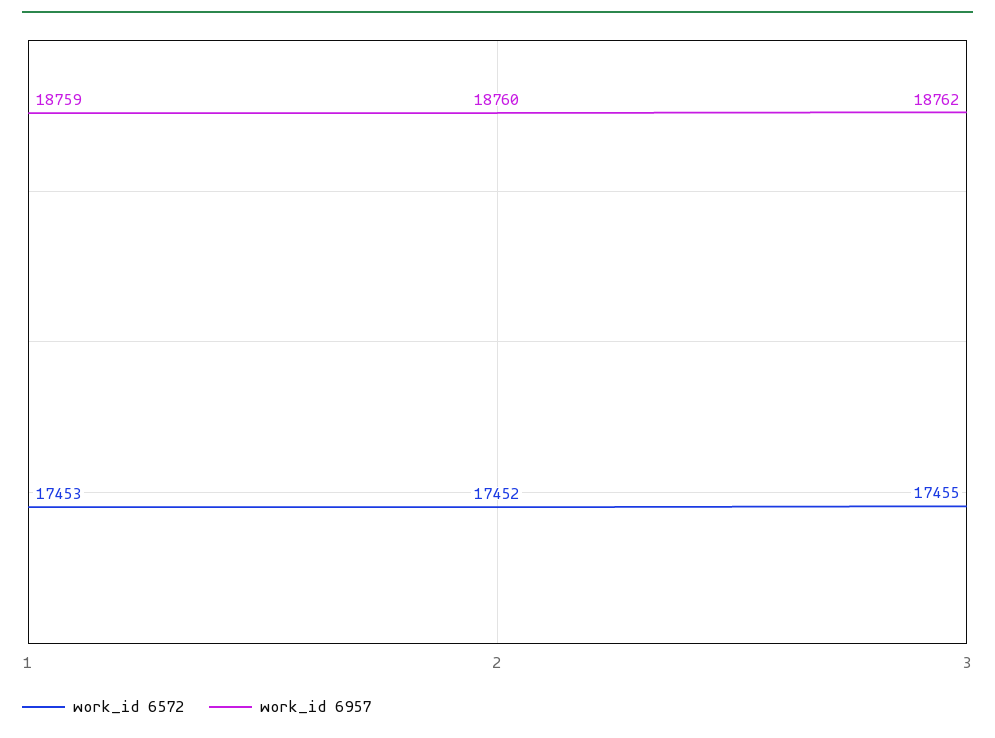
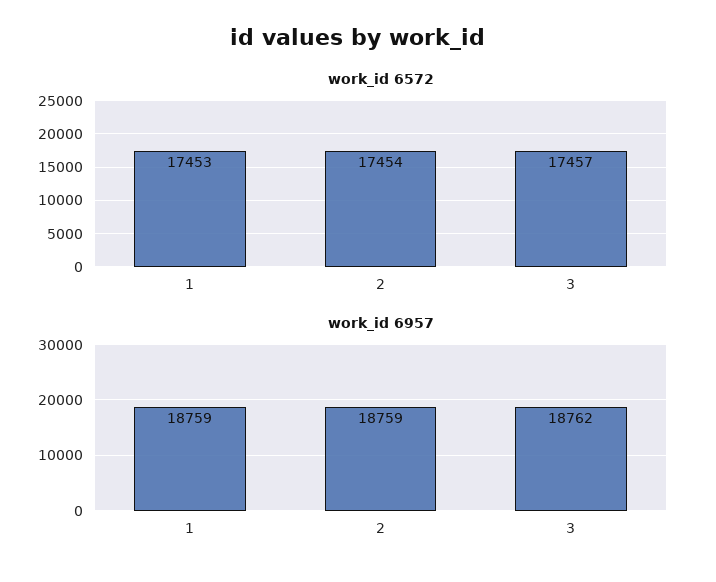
  {
    "work_id 6572": {
      "1": 17453,
-     "2": 17452,
+     "2": 17454,
-     "3": 17455
+     "3": 17457
    },
    "work_id 6957": {
      "1": 18759,
-     "2": 18760,
+     "2": 18759,
      "3": 18762
    }
  }

